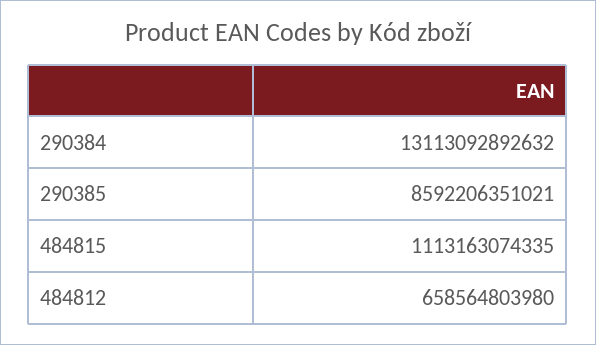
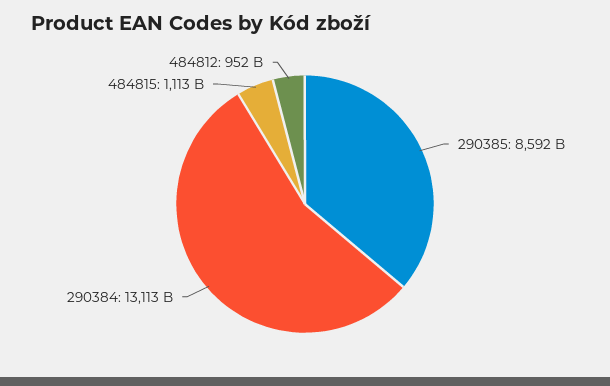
  {
    "290384": 13113092892632,
    "290385": 8592206351021,
    "484815": 1113163074335,
-   "484812": 658564803980
+   "484812": 952000000000
  }

